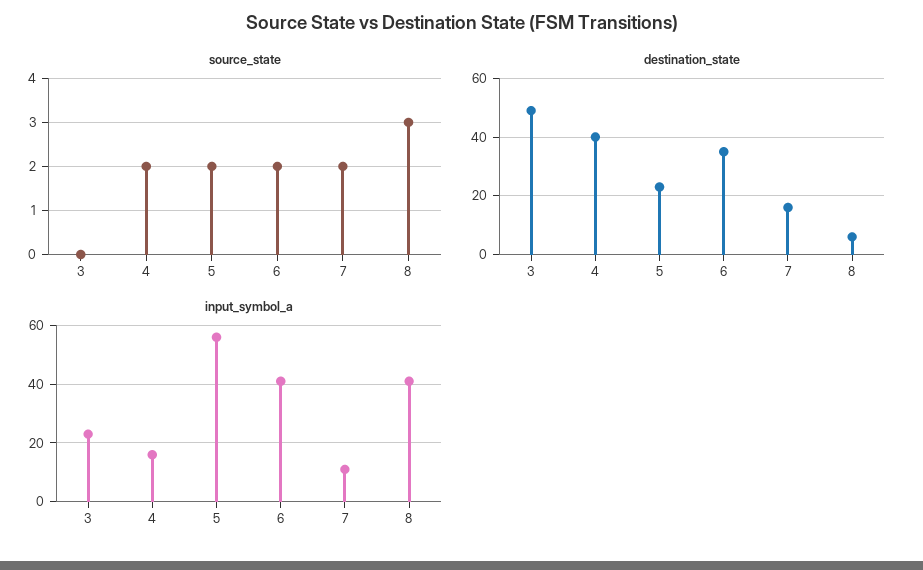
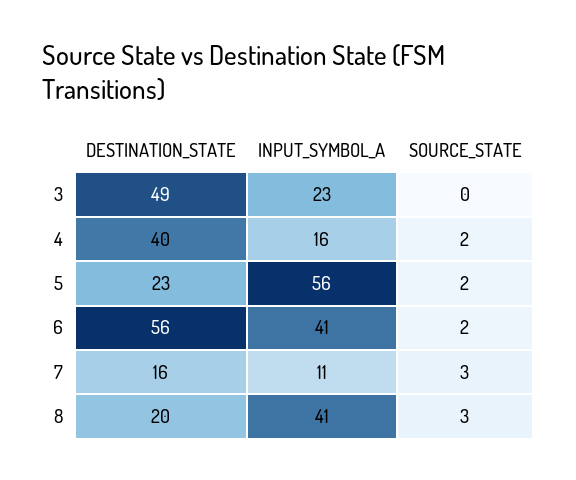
  {
    "source_state": {
      "3": 0,
      "4": 2,
      "5": 2,
      "6": 2,
-     "7": 2,
+     "7": 3,
      "8": 3
    },
    "destination_state": {
      "3": 49,
      "4": 40,
      "5": 23,
-     "6": 35,
+     "6": 56,
      "7": 16,
-     "8": 5
+     "8": 20
    },
    "input_symbol_a": {
      "3": 23,
      "4": 16,
      "5": 56,
      "6": 41,
      "7": 11,
      "8": 41
    }
  }

